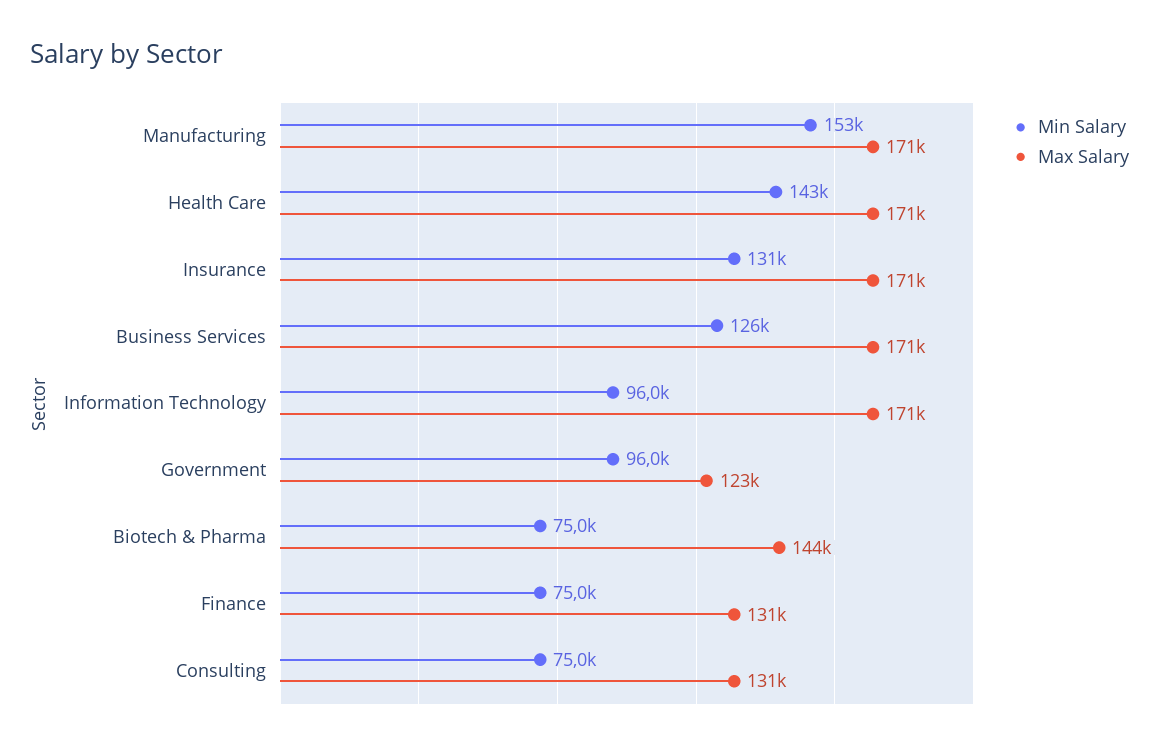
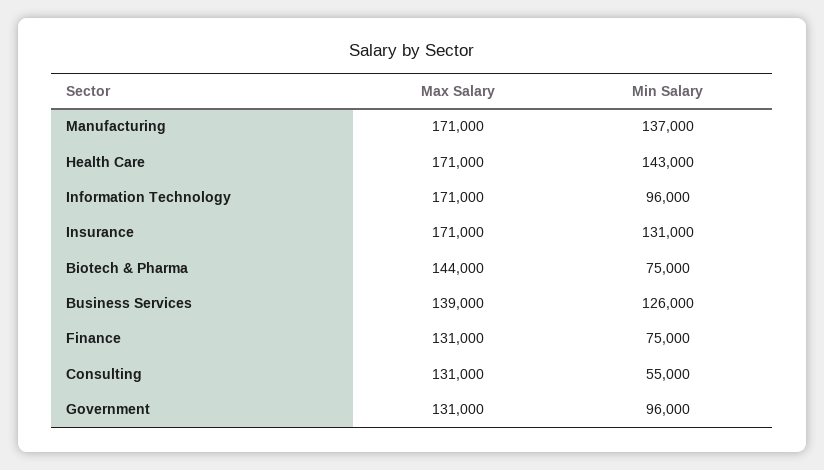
  {
    "Min Salary": {
-     "Manufacturing": 153000,
+     "Manufacturing": 137000,
      "Health Care": 143000,
      "Insurance": 131000,
      "Business Services": 126000,
      "Information Technology": 96000,
      "Government": 96000,
      "Biotech & Pharma": 75000,
      "Finance": 75000,
-     "Consulting": 75000
+     "Consulting": 55000
    },
    "Max Salary": {
      "Manufacturing": 171000,
      "Health Care": 171000,
      "Insurance": 171000,
-     "Business Services": 171000,
+     "Business Services": 139000,
      "Information Technology": 171000,
-     "Government": 123000,
+     "Government": 131000,
      "Biotech & Pharma": 144000,
      "Finance": 131000,
      "Consulting": 131000
    }
  }

